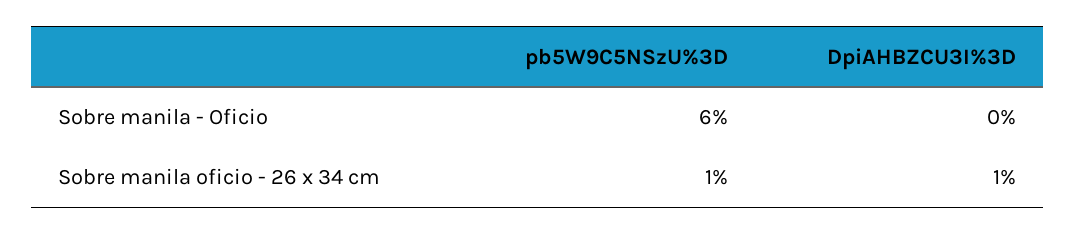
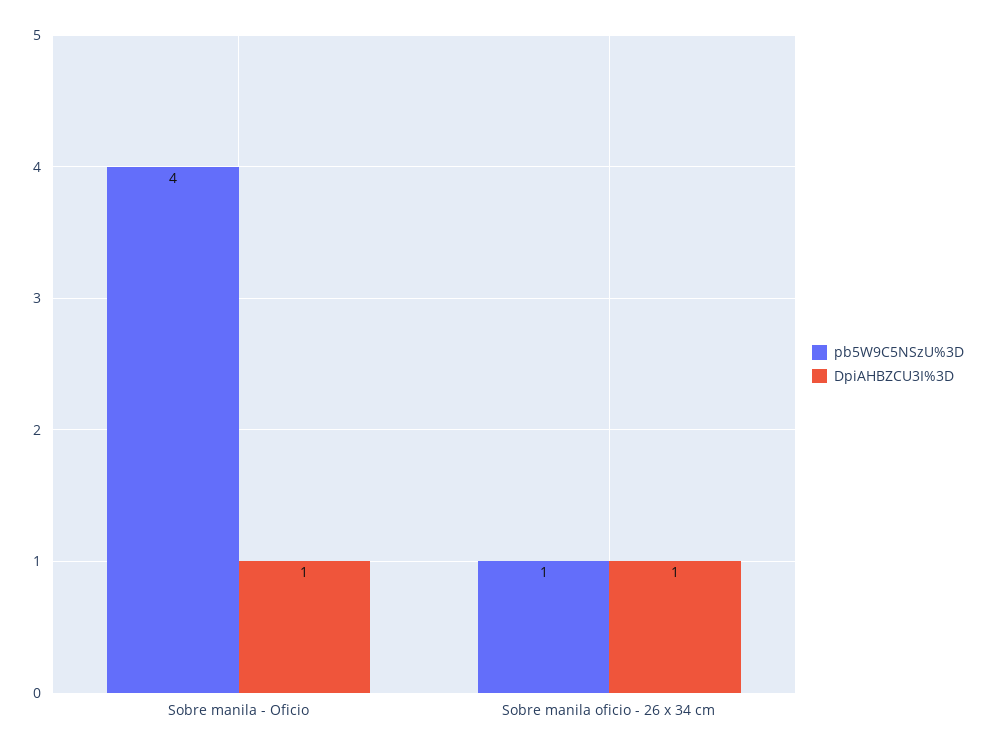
  {
    "pb5W9C5NSzU%3D": {
-     "Sobre manila - Oficio": 6,
+     "Sobre manila - Oficio": 4,
      "Sobre manila oficio - 26 x 34 cm": 1
    },
    "DpiAHBZCU3I%3D": {
-     "Sobre manila - Oficio": 0,
+     "Sobre manila - Oficio": 1,
      "Sobre manila oficio - 26 x 34 cm": 1
    }
  }

